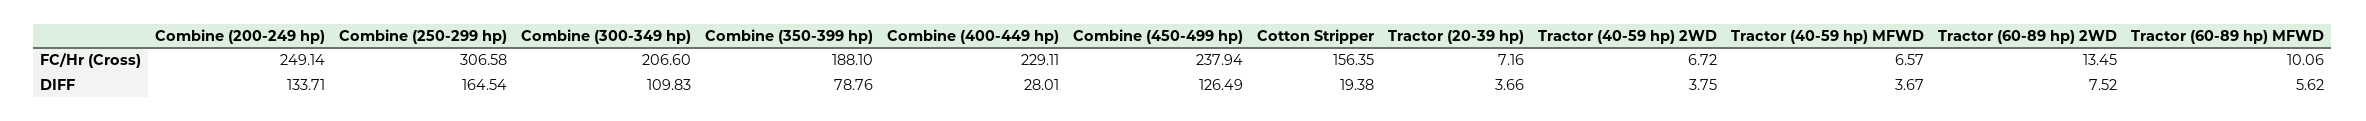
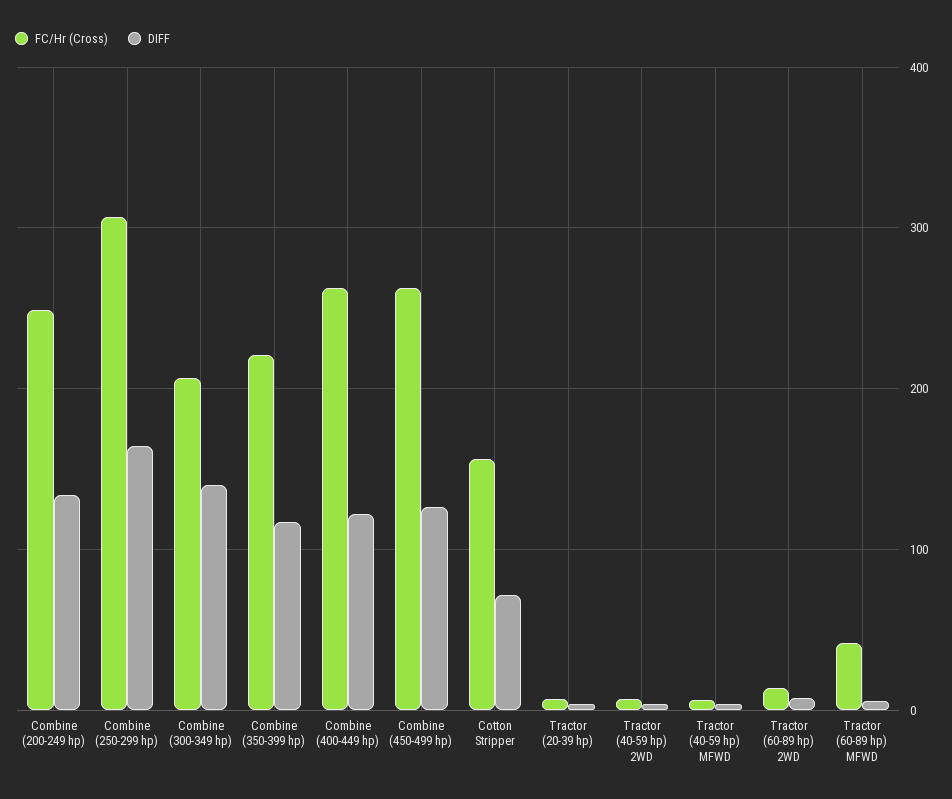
  {
    "FC/Hr (Cross)": {
      "Combine (200-249 hp)": 249.14,
      "Combine (250-299 hp)": 306.58,
      "Combine (300-349 hp)": 206.6,
-     "Combine (350-399 hp)": 188.1,
+     "Combine (350-399 hp)": 220,
-     "Combine (400-449 hp)": 229.11,
+     "Combine (400-449 hp)": 260,
-     "Combine (450-499 hp)": 237.94,
+     "Combine (450-499 hp)": 260,
      "Cotton Stripper": 156.35,
      "Tractor (20-39 hp)": 7.16,
      "Tractor (40-59 hp) 2WD": 6.72,
      "Tractor (40-59 hp) MFWD": 6.57,
      "Tractor (60-89 hp) 2WD": 13.45,
-     "Tractor (60-89 hp) MFWD": 10.06
+     "Tractor (60-89 hp) MFWD": 40
    },
    "DIFF": {
      "Combine (200-249 hp)": 133.71,
      "Combine (250-299 hp)": 164.54,
-     "Combine (300-349 hp)": 109.83,
+     "Combine (300-349 hp)": 140,
-     "Combine (350-399 hp)": 78.76,
+     "Combine (350-399 hp)": 120,
-     "Combine (400-449 hp)": 28.01,
+     "Combine (400-449 hp)": 120,
      "Combine (450-499 hp)": 126.49,
-     "Cotton Stripper": 19.38,
+     "Cotton Stripper": 70,
      "Tractor (20-39 hp)": 3.66,
      "Tractor (40-59 hp) 2WD": 3.75,
      "Tractor (40-59 hp) MFWD": 3.67,
      "Tractor (60-89 hp) 2WD": 7.52,
      "Tractor (60-89 hp) MFWD": 5.62
    }
  }

